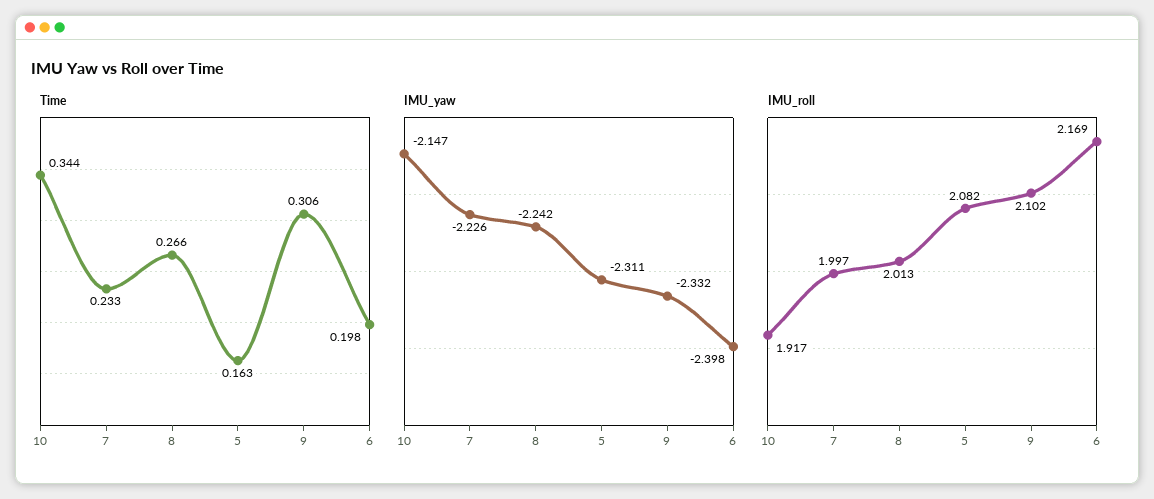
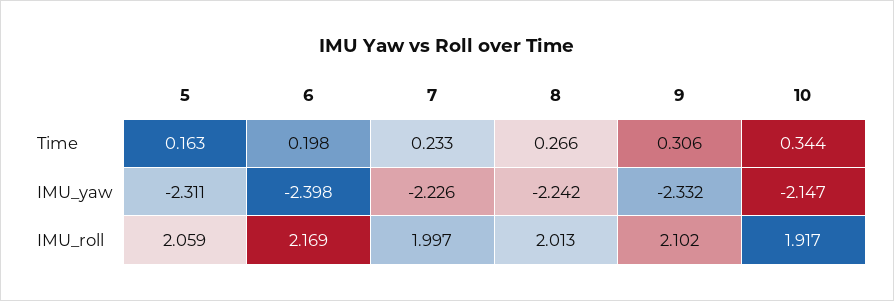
  {
    "Time": {
      "10": 0.344,
      "7": 0.233,
      "8": 0.266,
      "5": 0.163,
      "9": 0.306,
      "6": 0.198
    },
    "IMU_yaw": {
      "10": -2.147,
      "7": -2.226,
      "8": -2.242,
      "5": -2.311,
      "9": -2.332,
      "6": -2.398
    },
    "IMU_roll": {
      "10": 1.917,
      "7": 1.997,
      "8": 2.013,
-     "5": 2.082,
+     "5": 2.059,
      "9": 2.102,
      "6": 2.169
    }
  }

